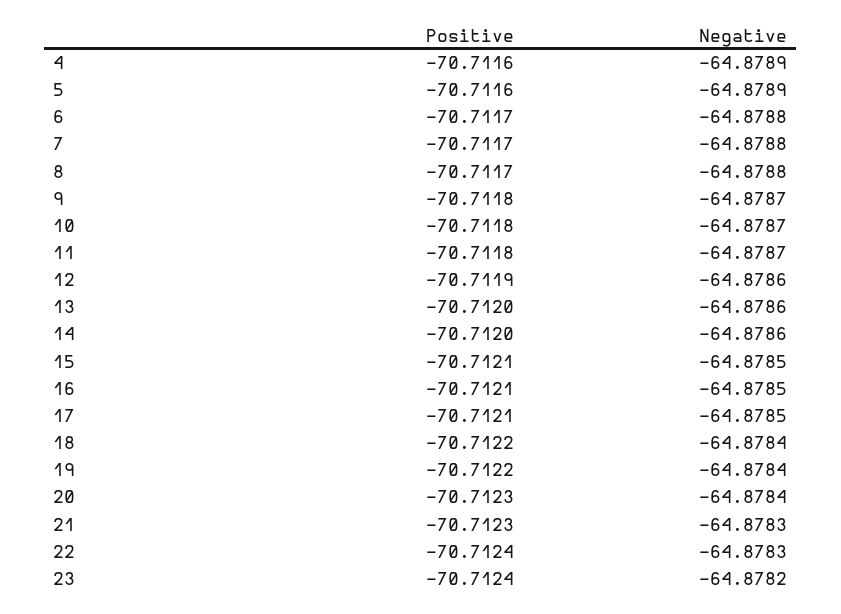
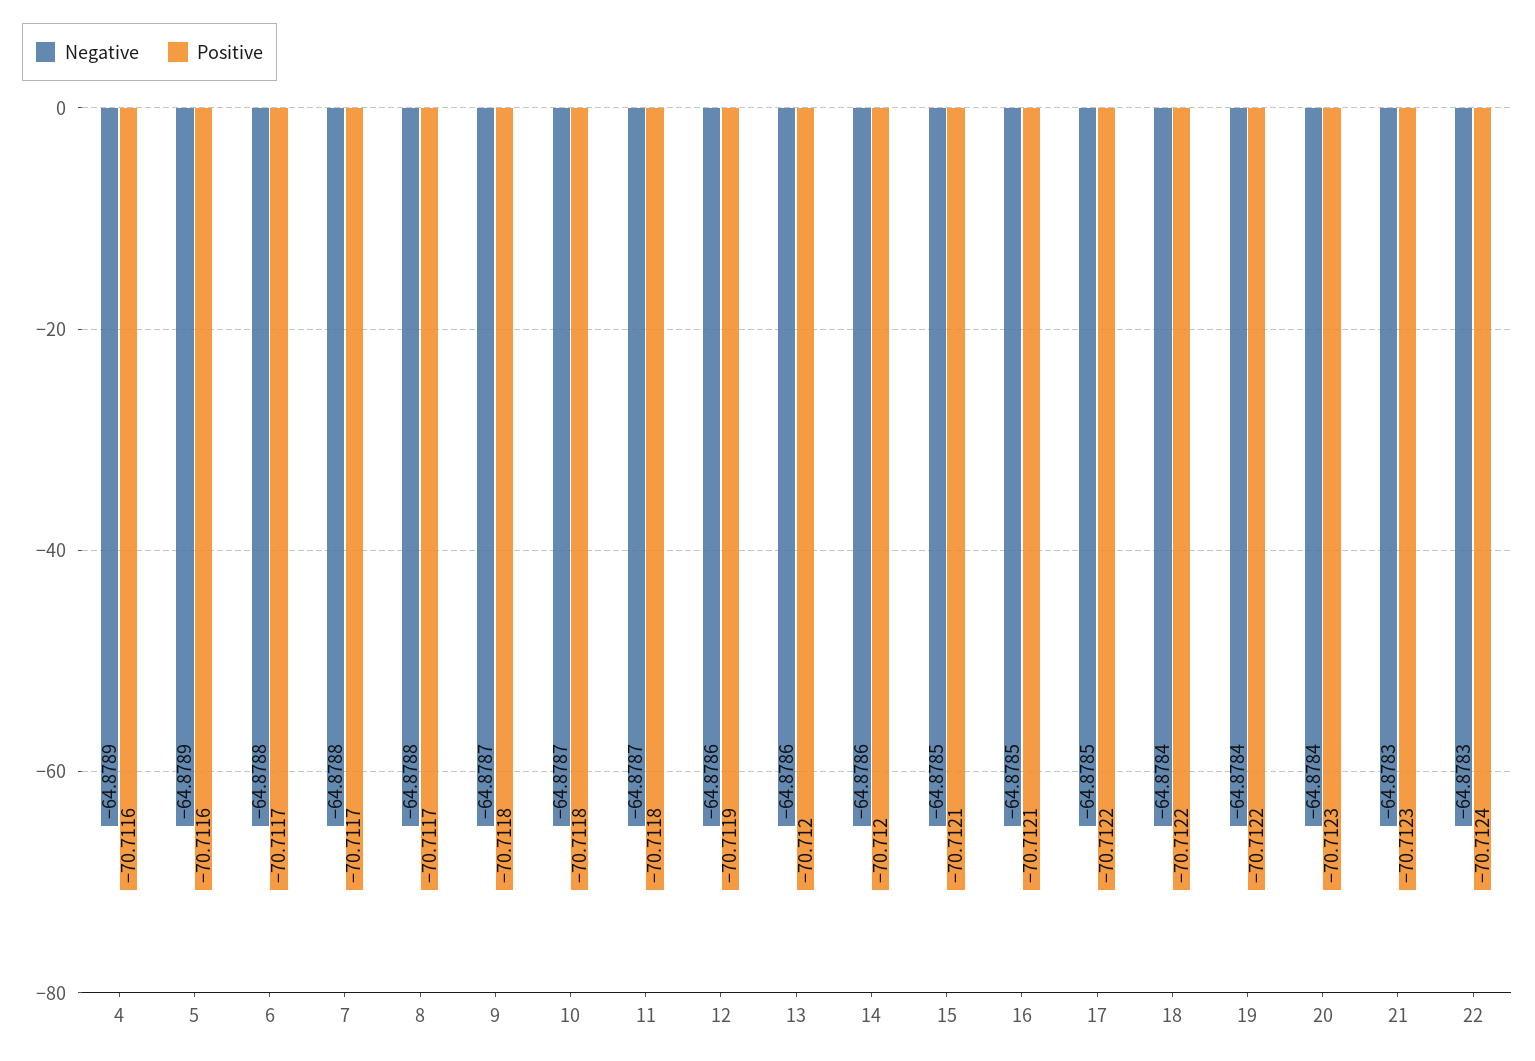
  {
    "Positive": {
      "4": -70.7116,
      "5": -70.7116,
      "6": -70.7117,
      "7": -70.7117,
      "8": -70.7117,
      "9": -70.7118,
      "10": -70.7118,
      "11": -70.7118,
      "12": -70.7119,
      "13": -70.712,
      "14": -70.712,
      "15": -70.7121,
      "16": -70.7121,
-     "17": -70.7121,
+     "17": -70.7122,
      "18": -70.7122,
      "19": -70.7122,
      "20": -70.7123,
      "21": -70.7123,
-     "22": -70.7124,
+     "22": -70.7124
-     "23": -70.7124
    },
    "Negative": {
      "4": -64.8789,
      "5": -64.8789,
      "6": -64.8788,
      "7": -64.8788,
      "8": -64.8788,
      "9": -64.8787,
      "10": -64.8787,
      "11": -64.8787,
      "12": -64.8786,
      "13": -64.8786,
      "14": -64.8786,
      "15": -64.8785,
      "16": -64.8785,
      "17": -64.8785,
      "18": -64.8784,
      "19": -64.8784,
      "20": -64.8784,
      "21": -64.8783,
-     "22": -64.8783,
+     "22": -64.8783
-     "23": -64.8782
    }
  }

